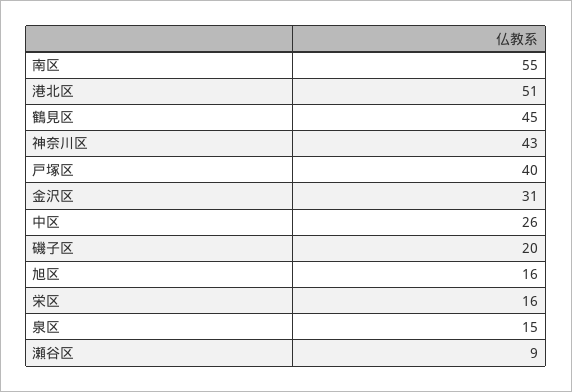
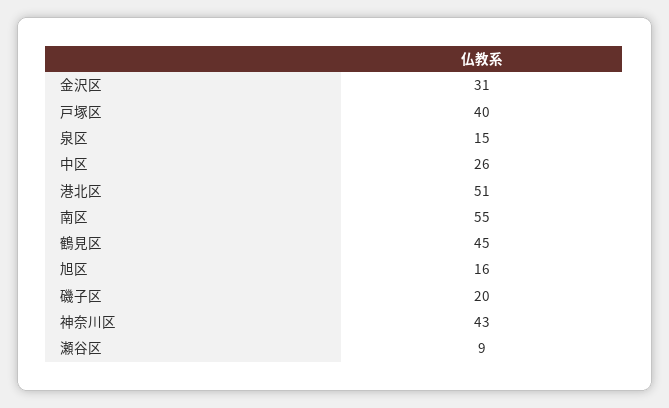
  {
    "南区": 55,
    "港北区": 51,
    "鶴見区": 45,
    "神奈川区": 43,
    "戸塚区": 40,
    "金沢区": 31,
    "中区": 26,
    "磯子区": 20,
    "旭区": 16,
-   "栄区": 16,
    "泉区": 15,
    "瀬谷区": 9
  }

